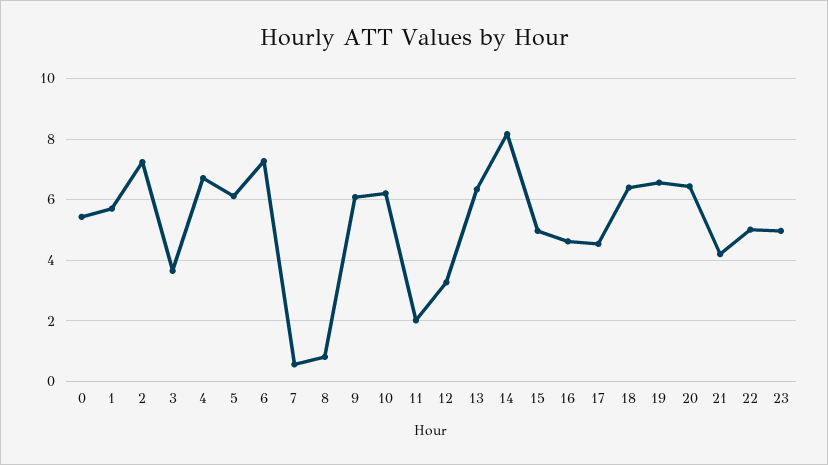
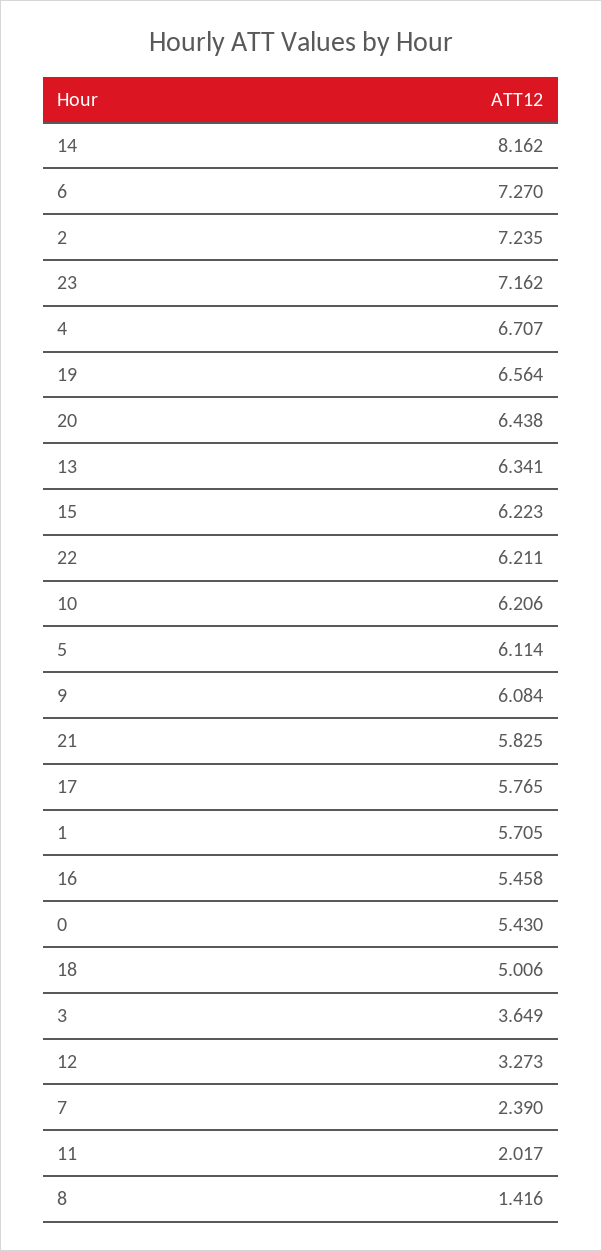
  {
    "0": 5.43,
    "1": 5.705,
    "2": 7.235,
    "3": 3.649,
    "4": 6.707,
    "5": 6.114,
    "6": 7.27,
-   "7": 0.6,
+   "7": 2.39,
-   "8": 0.8,
+   "8": 1.416,
    "9": 6.084,
    "10": 6.206,
    "11": 2.017,
    "12": 3.273,
    "13": 6.341,
    "14": 8.162,
-   "15": 5,
+   "15": 6.223,
-   "16": 4.6,
+   "16": 5.458,
-   "17": 4.6,
+   "17": 5.765,
-   "18": 6.4,
+   "18": 5.006,
    "19": 6.564,
    "20": 6.438,
-   "21": 4.2,
+   "21": 5.825,
-   "22": 5,
+   "22": 6.211,
-   "23": 5
+   "23": 7.162
  }

